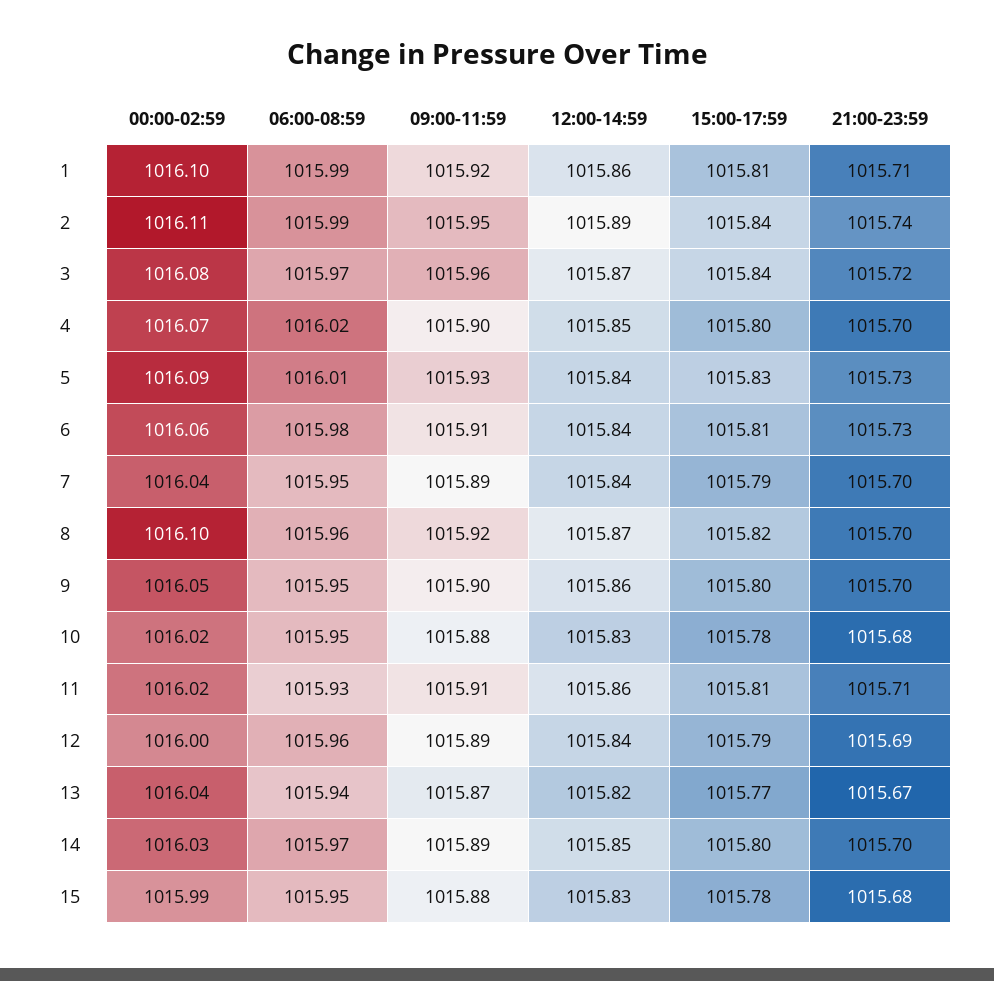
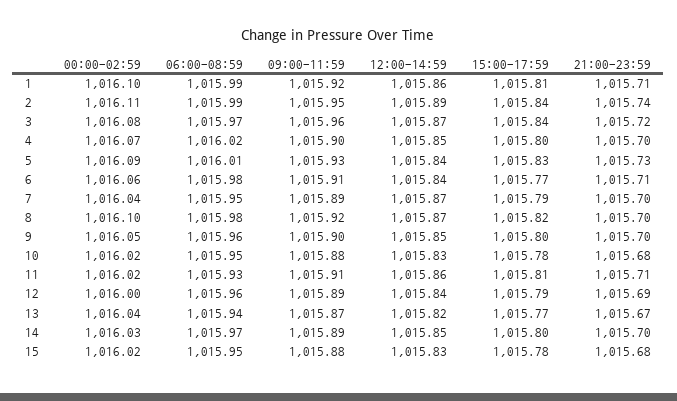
  {
    "00:00-02:59": {
      "1": 1016.1,
      "2": 1016.11,
      "3": 1016.08,
      "4": 1016.07,
      "5": 1016.09,
      "6": 1016.06,
      "7": 1016.04,
      "8": 1016.1,
      "9": 1016.05,
      "10": 1016.02,
      "11": 1016.02,
      "12": 1016,
      "13": 1016.04,
      "14": 1016.03,
-     "15": 1015.99
+     "15": 1016.02
    },
    "06:00-08:59": {
      "1": 1015.99,
      "2": 1015.99,
      "3": 1015.97,
      "4": 1016.02,
      "5": 1016.01,
      "6": 1015.98,
      "7": 1015.95,
-     "8": 1015.96,
+     "8": 1015.98,
-     "9": 1015.95,
+     "9": 1015.96,
      "10": 1015.95,
      "11": 1015.93,
      "12": 1015.96,
      "13": 1015.94,
      "14": 1015.97,
      "15": 1015.95
    },
    "09:00-11:59": {
      "1": 1015.92,
      "2": 1015.95,
      "3": 1015.96,
      "4": 1015.9,
      "5": 1015.93,
      "6": 1015.91,
      "7": 1015.89,
      "8": 1015.92,
      "9": 1015.9,
      "10": 1015.88,
      "11": 1015.91,
      "12": 1015.89,
      "13": 1015.87,
      "14": 1015.89,
      "15": 1015.88
    },
    "12:00-14:59": {
      "1": 1015.86,
      "2": 1015.89,
      "3": 1015.87,
      "4": 1015.85,
      "5": 1015.84,
      "6": 1015.84,
-     "7": 1015.84,
+     "7": 1015.87,
      "8": 1015.87,
-     "9": 1015.86,
+     "9": 1015.85,
      "10": 1015.83,
      "11": 1015.86,
      "12": 1015.84,
      "13": 1015.82,
      "14": 1015.85,
      "15": 1015.83
    },
    "15:00-17:59": {
      "1": 1015.81,
      "2": 1015.84,
      "3": 1015.84,
      "4": 1015.8,
      "5": 1015.83,
-     "6": 1015.81,
+     "6": 1015.77,
      "7": 1015.79,
      "8": 1015.82,
      "9": 1015.8,
      "10": 1015.78,
      "11": 1015.81,
      "12": 1015.79,
      "13": 1015.77,
      "14": 1015.8,
      "15": 1015.78
    },
    "21:00-23:59": {
      "1": 1015.71,
      "2": 1015.74,
      "3": 1015.72,
      "4": 1015.7,
      "5": 1015.73,
-     "6": 1015.73,
+     "6": 1015.71,
      "7": 1015.7,
      "8": 1015.7,
      "9": 1015.7,
      "10": 1015.68,
      "11": 1015.71,
      "12": 1015.69,
      "13": 1015.67,
      "14": 1015.7,
      "15": 1015.68
    }
  }

